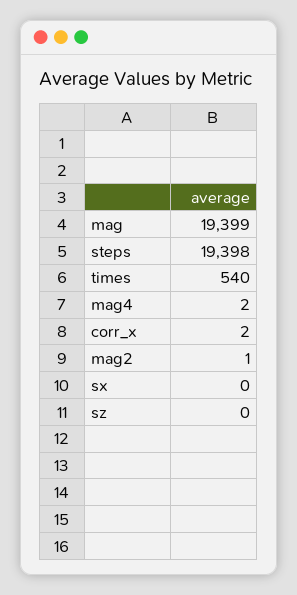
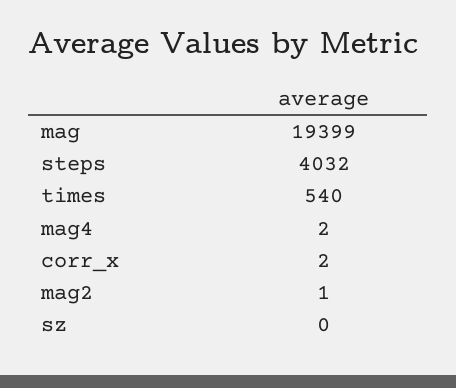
  {
    "mag": 19399,
-   "steps": 19398,
+   "steps": 4032,
    "times": 540,
    "mag4": 2,
    "corr_x": 2,
    "mag2": 1,
-   "sx": 0,
    "sz": 0
  }

